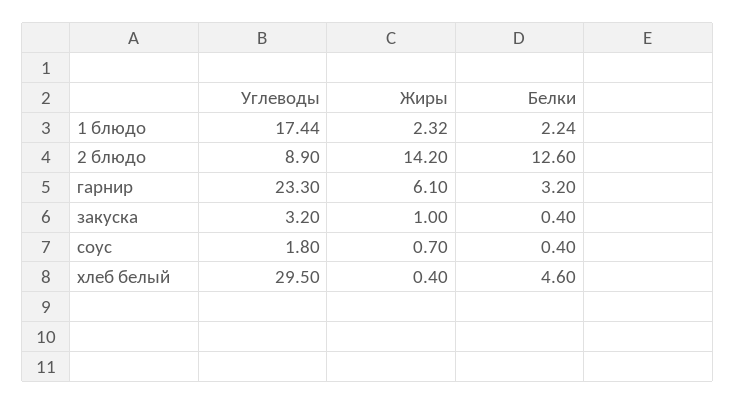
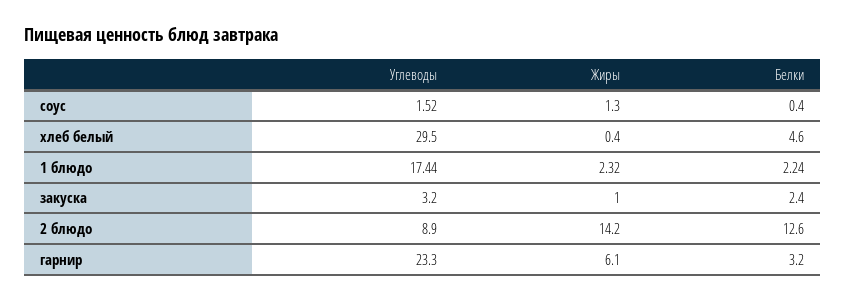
  {
    "Углеводы": {
      "1 блюдо": 17.44,
      "2 блюдо": 8.9,
      "гарнир": 23.3,
      "закуска": 3.2,
-     "соус": 1.8,
+     "соус": 1.52,
      "хлеб белый": 29.5
    },
    "Жиры": {
      "1 блюдо": 2.32,
      "2 блюдо": 14.2,
      "гарнир": 6.1,
      "закуска": 1,
-     "соус": 0.7,
+     "соус": 1.3,
      "хлеб белый": 0.4
    },
    "Белки": {
      "1 блюдо": 2.24,
      "2 блюдо": 12.6,
      "гарнир": 3.2,
-     "закуска": 0.4,
+     "закуска": 2.4,
      "соус": 0.4,
      "хлеб белый": 4.6
    }
  }

